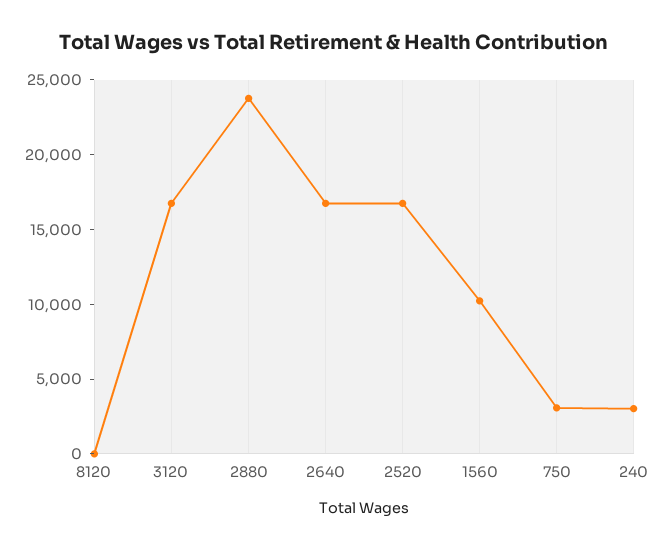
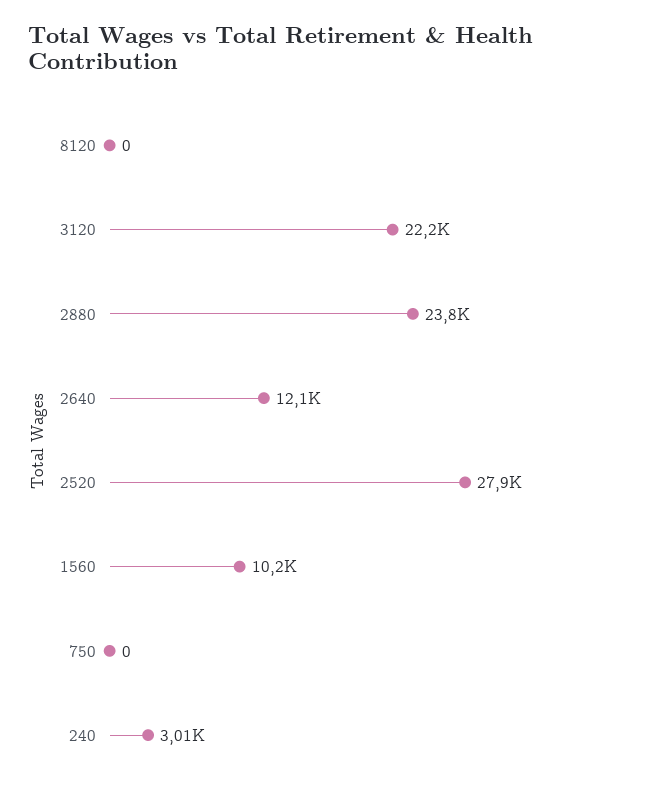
  {
    "8120": 0,
-   "3120": 17000,
+   "3120": 22200,
    "2880": 23800,
-   "2640": 17000,
+   "2640": 12100,
-   "2520": 17000,
+   "2520": 27900,
    "1560": 10200,
-   "750": 3000,
+   "750": 0,
    "240": 3010
  }

